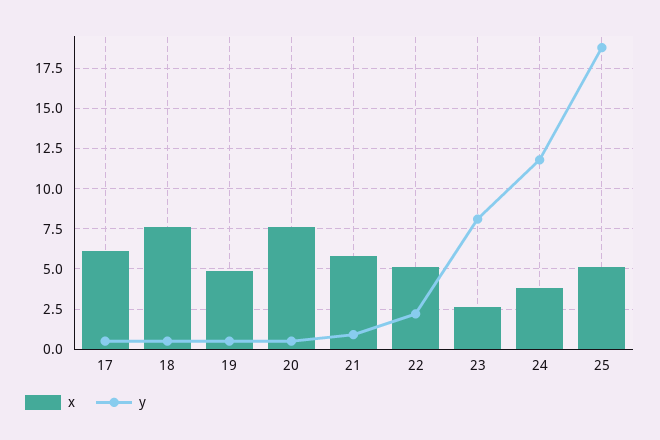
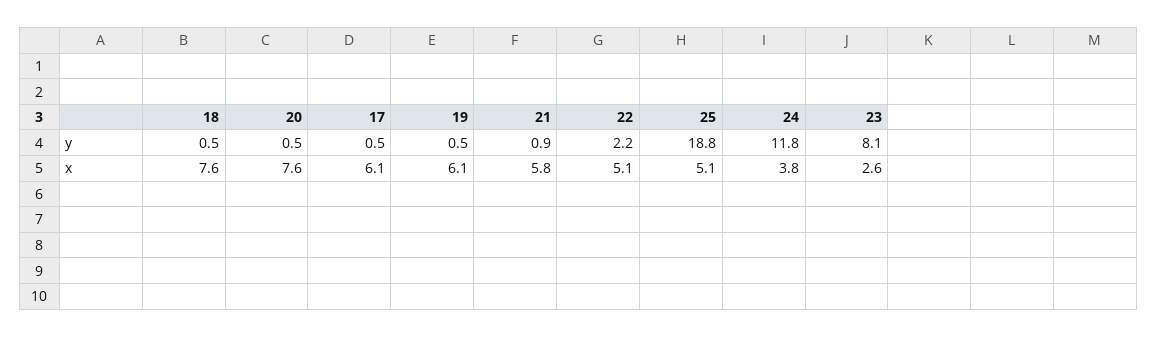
  {
    "x": {
      "17": 6.1,
      "18": 7.6,
-     "19": 5,
+     "19": 6.1,
      "20": 7.6,
      "21": 5.8,
      "22": 5.1,
      "23": 2.6,
      "24": 3.8,
      "25": 5.1
    },
    "y": {
      "17": 0.5,
      "18": 0.5,
      "19": 0.5,
      "20": 0.5,
      "21": 0.9,
      "22": 2.2,
      "23": 8.1,
      "24": 11.8,
      "25": 18.8
    }
  }

